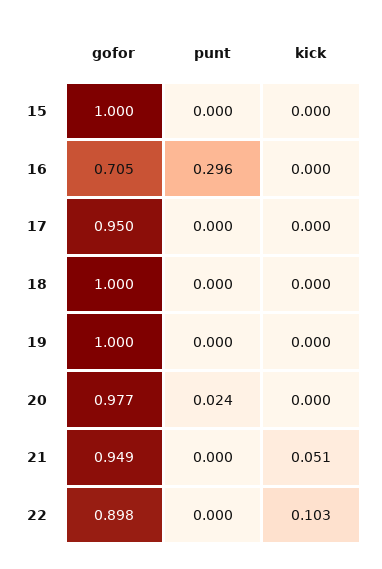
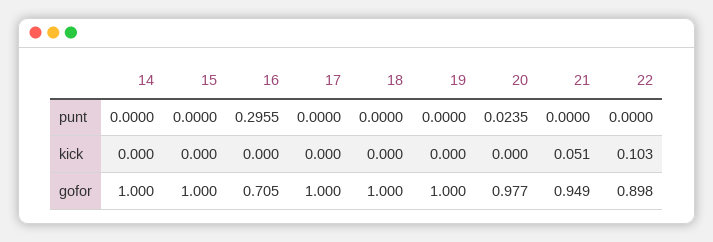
  {
    "gofor": {
      "15": 1,
      "16": 0.705,
-     "17": 0.95,
+     "17": 1,
      "18": 1,
      "19": 1,
      "20": 0.977,
      "21": 0.949,
-     "22": 0.898
+     "22": 0.898,
+     "14": 1
    },
    "punt": {
      "15": 0,
      "16": 0.2955,
      "17": 0,
      "18": 0,
      "19": 0,
      "20": 0.0235,
      "21": 0,
-     "22": 0
+     "22": 0,
+     "14": 0
    },
    "kick": {
      "15": 0,
      "16": 0,
      "17": 0,
      "18": 0,
      "19": 0,
      "20": 0,
      "21": 0.051,
-     "22": 0.103
+     "22": 0.103,
+     "14": 0
    }
  }

